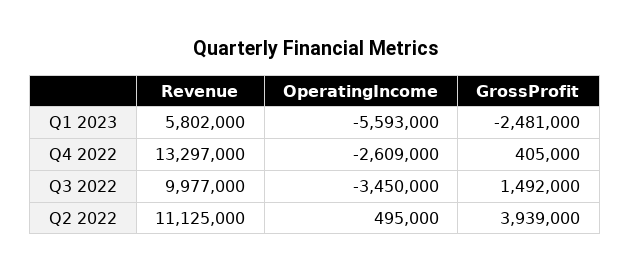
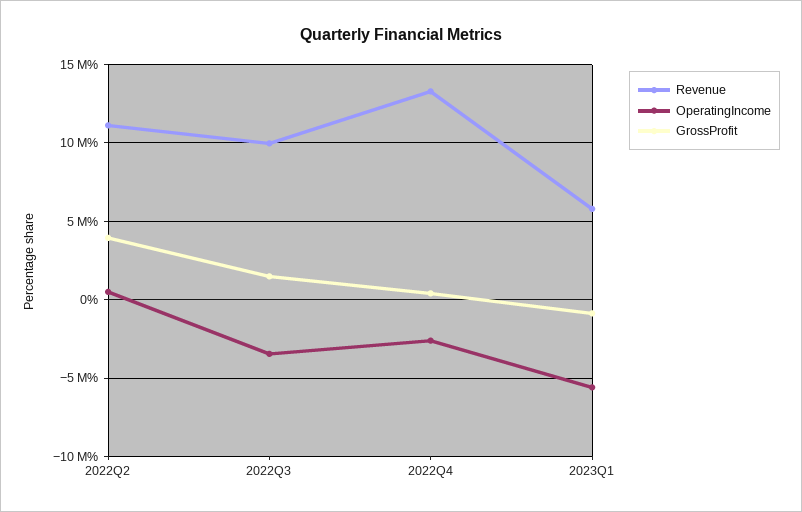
  {
    "Revenue": {
      "Q1 2023": 5802000,
      "Q4 2022": 13297000,
      "Q3 2022": 9977000,
      "Q2 2022": 11125000
    },
    "OperatingIncome": {
      "Q1 2023": -5593000,
      "Q4 2022": -2609000,
      "Q3 2022": -3450000,
      "Q2 2022": 495000
    },
    "GrossProfit": {
-     "Q1 2023": -2481000,
+     "Q1 2023": -1000000,
      "Q4 2022": 405000,
      "Q3 2022": 1492000,
      "Q2 2022": 3939000
    }
  }

